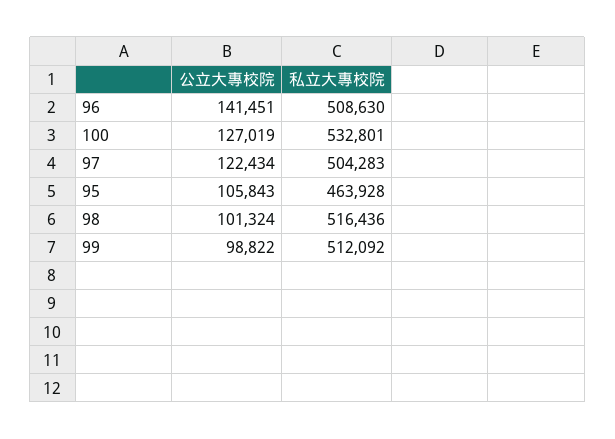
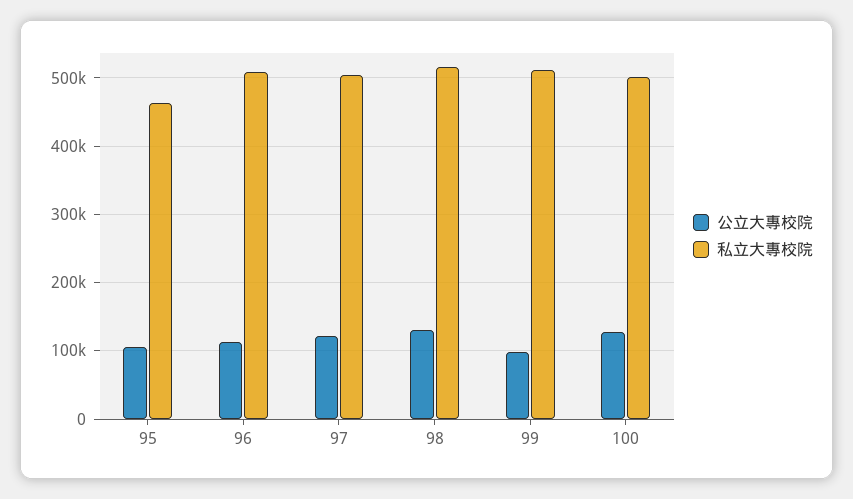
  {
    "公立大專校院": {
-     "96": 141451,
+     "96": 110000,
      "100": 127019,
      "97": 122434,
      "95": 105843,
-     "98": 101324,
+     "98": 130000,
      "99": 98822
    },
    "私立大專校院": {
      "96": 508630,
-     "100": 532801,
+     "100": 500000,
      "97": 504283,
      "95": 463928,
      "98": 516436,
      "99": 512092
    }
  }

